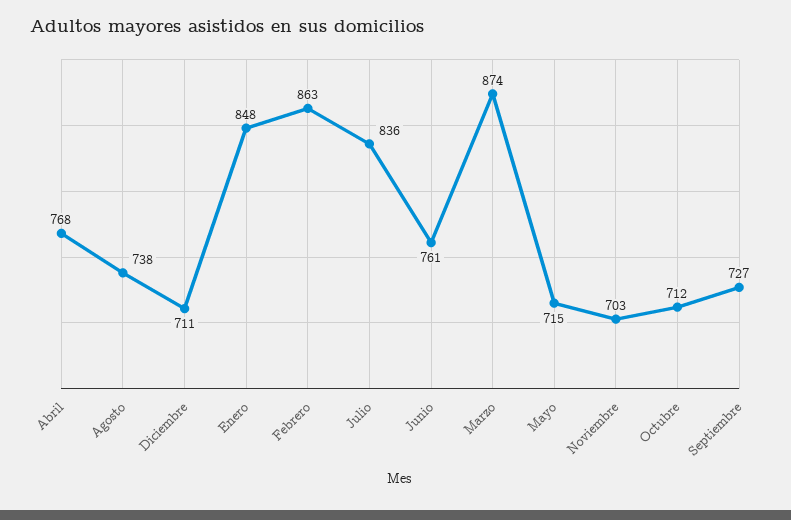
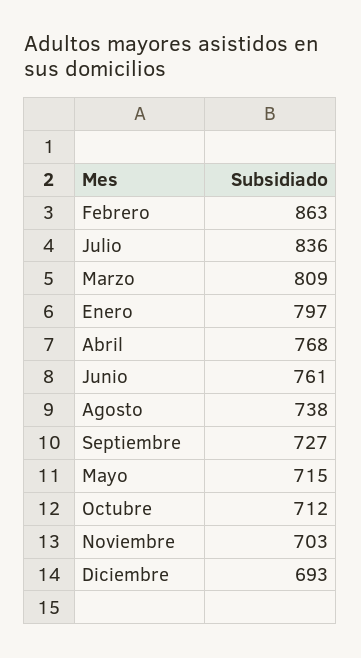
  {
    "Abril": 768,
    "Agosto": 738,
-   "Diciembre": 711,
+   "Diciembre": 693,
-   "Enero": 848,
+   "Enero": 797,
    "Febrero": 863,
    "Julio": 836,
    "Junio": 761,
-   "Marzo": 874,
+   "Marzo": 809,
    "Mayo": 715,
    "Noviembre": 703,
    "Octubre": 712,
    "Septiembre": 727
  }

